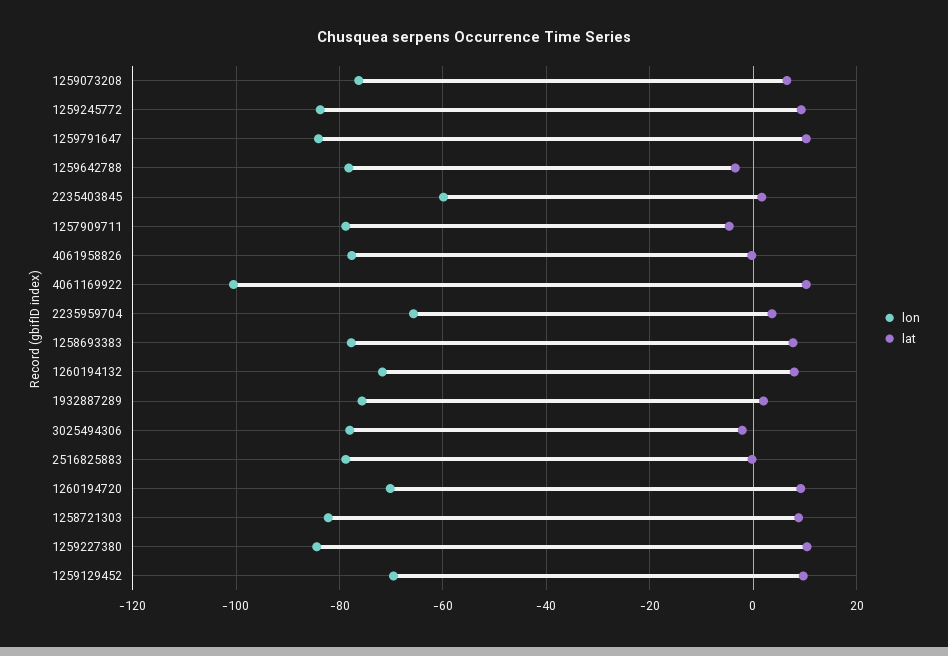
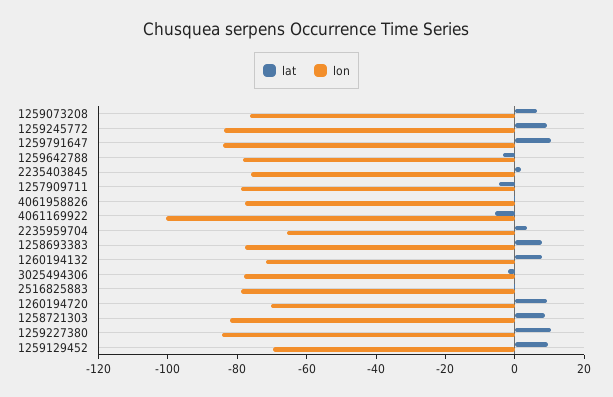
  {
    "lon": {
      "1259073208": -76,
      "1259245772": -84,
      "1259791647": -84,
      "1259642788": -78,
-     "2235403845": -60,
+     "2235403845": -75,
      "1257909711": -78,
      "4061958826": -78,
      "4061169922": -100,
      "2235959704": -66,
      "1258693383": -78,
      "1260194132": -72,
-     "1932887289": -76,
      "3025494306": -78,
      "2516825883": -78,
      "1260194720": -70,
      "1258721303": -82,
      "1259227380": -84,
      "1259129452": -70
    },
    "lat": {
      "1259073208": 6,
      "1259245772": 10,
      "1259791647": 10,
      "1259642788": -4,
      "2235403845": 2,
      "1257909711": -4,
      "4061958826": 0,
-     "4061169922": 10,
+     "4061169922": -5,
      "2235959704": 4,
      "1258693383": 8,
      "1260194132": 8,
-     "1932887289": 2,
      "3025494306": -2,
      "2516825883": 0,
      "1260194720": 10,
      "1258721303": 8,
      "1259227380": 10,
      "1259129452": 10
    }
  }

